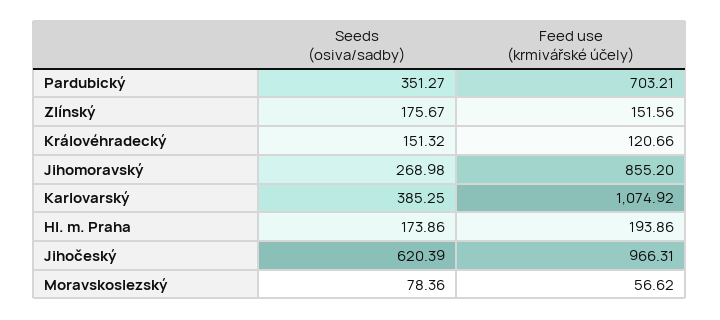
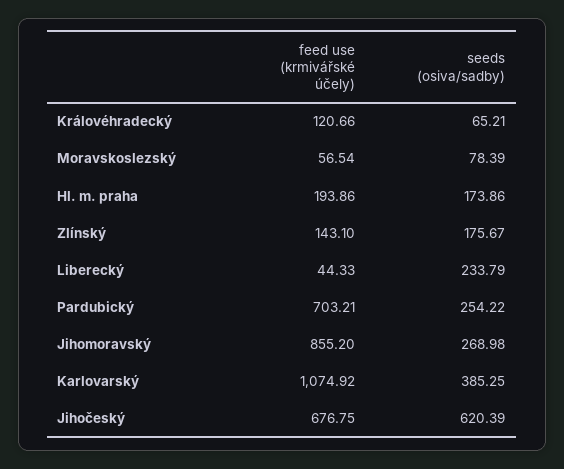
  {
    "Seeds (osiva/sadby)": {
-     "Pardubický": 351.27,
+     "Pardubický": 254.22,
      "Zlínský": 175.67,
-     "Královéhradecký": 151.32,
+     "Královéhradecký": 65.21,
      "Jihomoravský": 268.98,
      "Karlovarský": 385.25,
      "Hl. m. Praha": 173.86,
      "Jihočeský": 620.39,
-     "Moravskoslezský": 78.36
+     "Moravskoslezský": 78.39,
+     "Liberecký": 233.79
    },
    "Feed use (krmivářské účely)": {
      "Pardubický": 703.21,
-     "Zlínský": 151.56,
+     "Zlínský": 143.1,
      "Královéhradecký": 120.66,
      "Jihomoravský": 855.2,
      "Karlovarský": 1074.92,
      "Hl. m. Praha": 193.86,
-     "Jihočeský": 966.31,
+     "Jihočeský": 676.75,
-     "Moravskoslezský": 56.62
+     "Moravskoslezský": 56.54,
+     "Liberecký": 44.33
    }
  }

